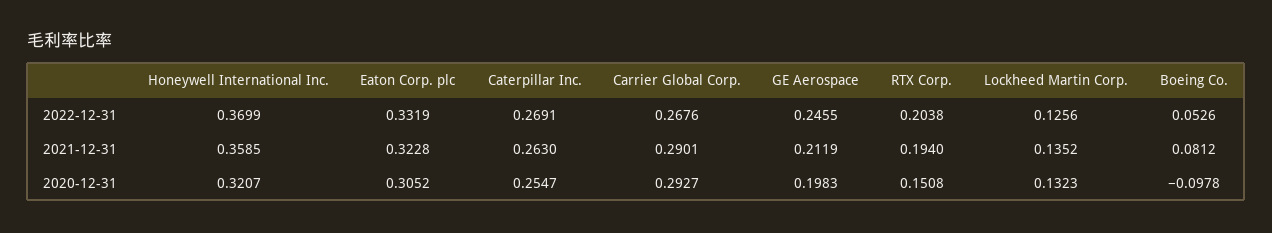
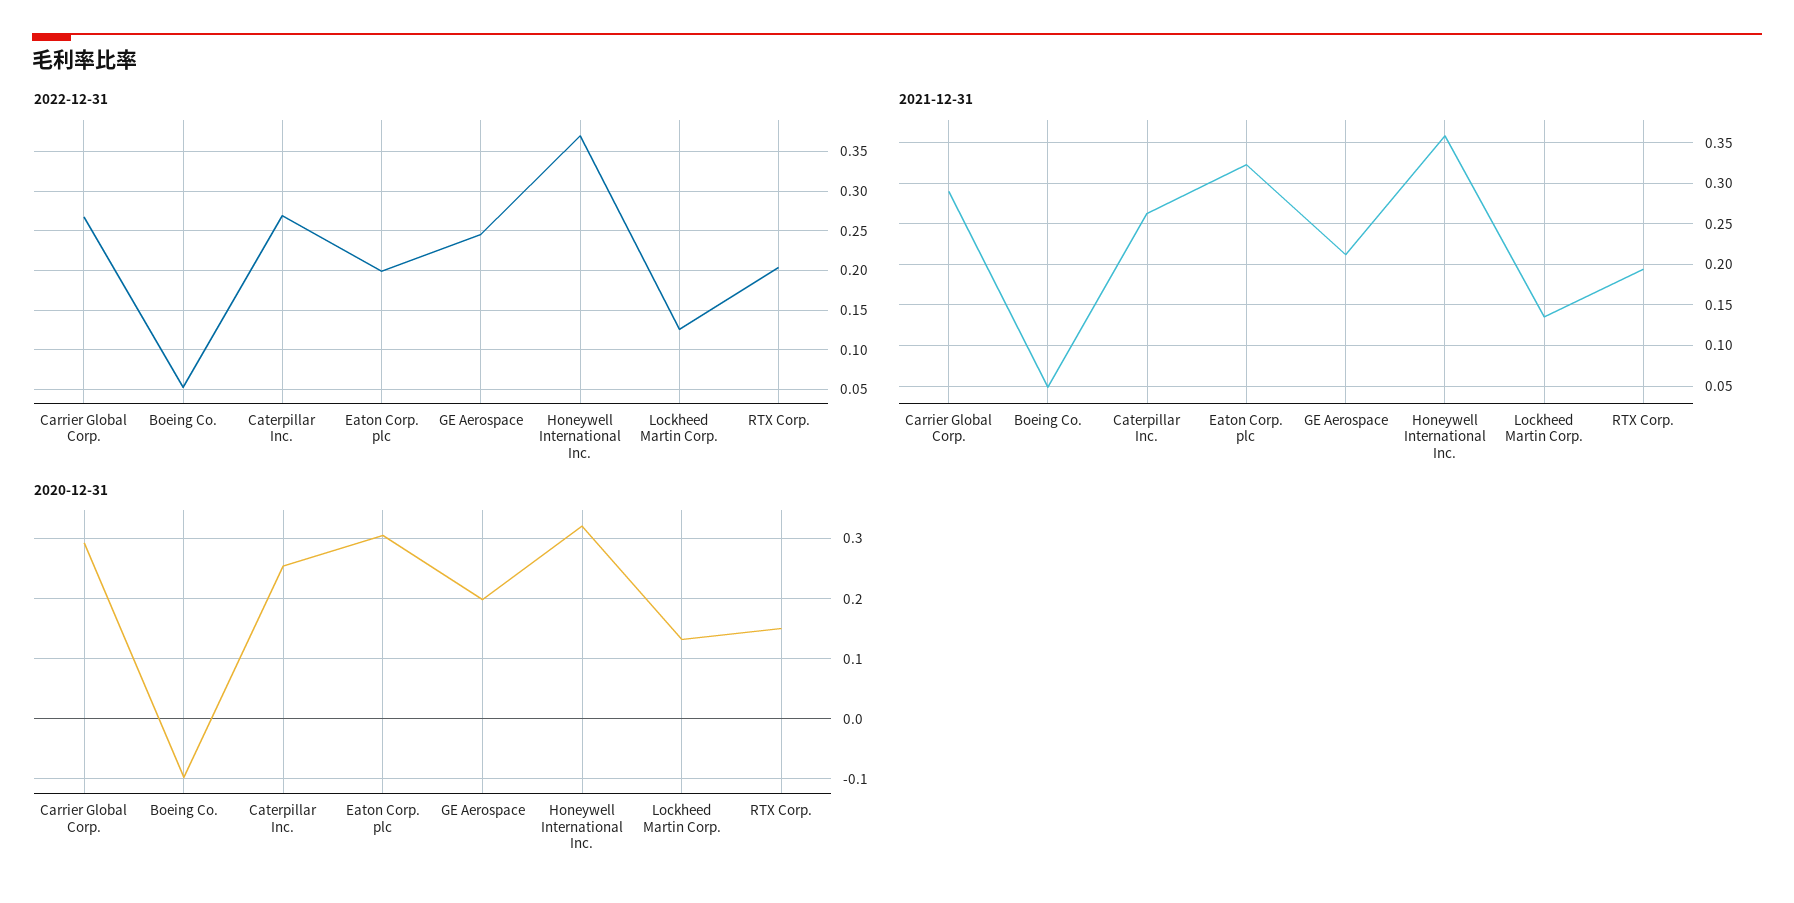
  {
    "2022-12-31": {
      "Honeywell International Inc.": 0.3699,
-     "Eaton Corp. plc": 0.3319,
+     "Eaton Corp. plc": 0.2,
      "Caterpillar Inc.": 0.2691,
      "Carrier Global Corp.": 0.2676,
      "GE Aerospace": 0.2455,
      "RTX Corp.": 0.2038,
      "Lockheed Martin Corp.": 0.1256,
      "Boeing Co.": 0.0526
    },
    "2021-12-31": {
      "Honeywell International Inc.": 0.3585,
      "Eaton Corp. plc": 0.3228,
      "Caterpillar Inc.": 0.263,
      "Carrier Global Corp.": 0.2901,
      "GE Aerospace": 0.2119,
      "RTX Corp.": 0.194,
      "Lockheed Martin Corp.": 0.1352,
-     "Boeing Co.": 0.0812
+     "Boeing Co.": 0.05
    },
    "2020-12-31": {
      "Honeywell International Inc.": 0.3207,
      "Eaton Corp. plc": 0.3052,
      "Caterpillar Inc.": 0.2547,
      "Carrier Global Corp.": 0.2927,
      "GE Aerospace": 0.1983,
      "RTX Corp.": 0.1508,
      "Lockheed Martin Corp.": 0.1323,
      "Boeing Co.": -0.0978
    }
  }

